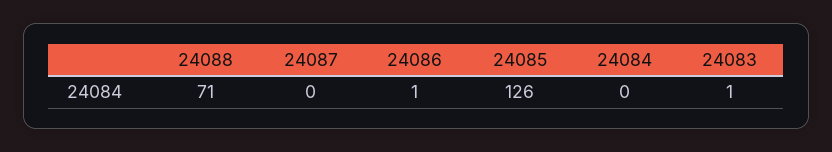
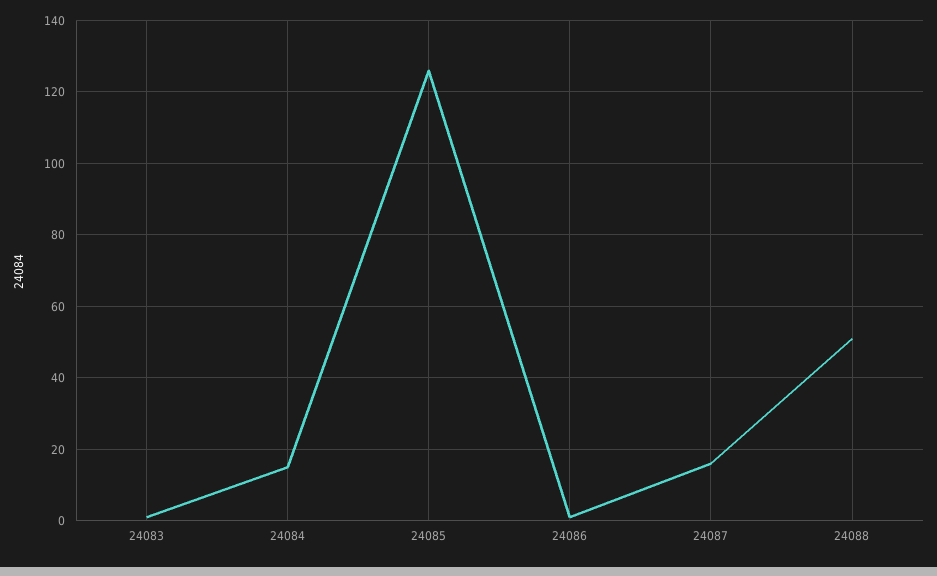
  {
-   "24088": 71,
+   "24088": 50,
-   "24087": 0,
+   "24087": 15,
    "24086": 1,
    "24085": 126,
-   "24084": 0,
+   "24084": 15,
    "24083": 1
  }

